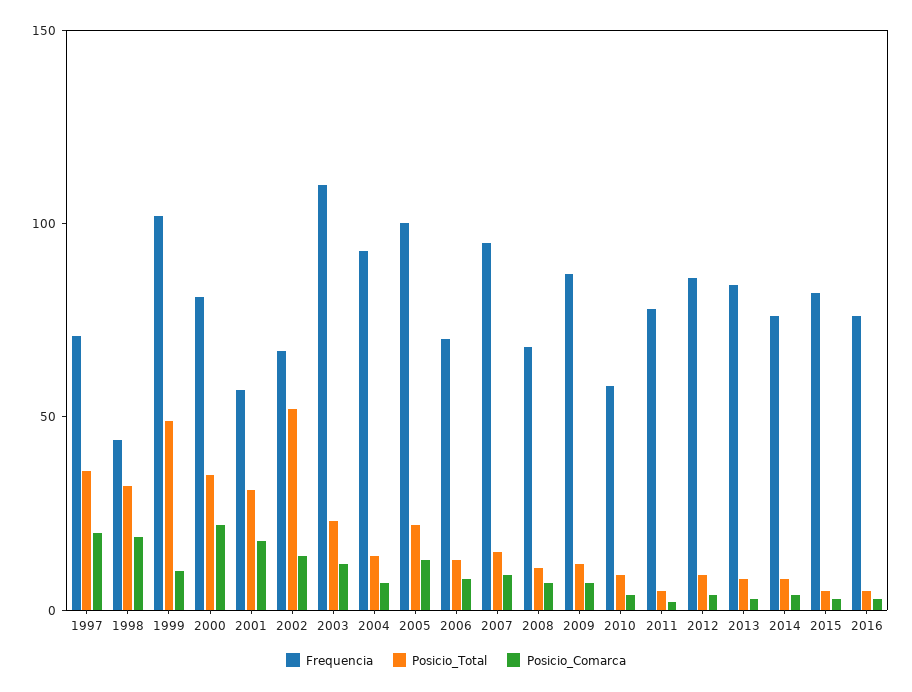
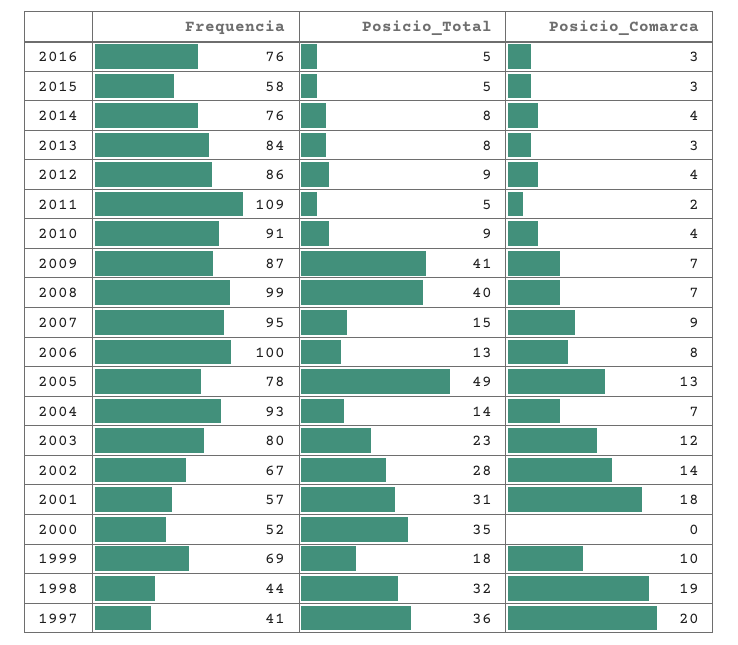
  {
    "Frequencia": {
-     "1997": 70,
+     "1997": 41,
      "1998": 44,
-     "1999": 100,
+     "1999": 69,
-     "2000": 80,
+     "2000": 52,
      "2001": 57,
      "2002": 67,
-     "2003": 110,
+     "2003": 80,
      "2004": 93,
-     "2005": 100,
+     "2005": 78,
-     "2006": 70,
+     "2006": 100,
      "2007": 95,
-     "2008": 70,
+     "2008": 99,
      "2009": 87,
-     "2010": 60,
+     "2010": 91,
-     "2011": 80,
+     "2011": 109,
      "2012": 86,
      "2013": 84,
      "2014": 76,
-     "2015": 80,
+     "2015": 58,
      "2016": 76
    },
    "Posicio_Total": {
      "1997": 36,
      "1998": 32,
-     "1999": 50,
+     "1999": 18,
      "2000": 35,
      "2001": 31,
-     "2002": 50,
+     "2002": 28,
      "2003": 23,
      "2004": 14,
-     "2005": 20,
+     "2005": 49,
      "2006": 13,
      "2007": 15,
-     "2008": 10,
+     "2008": 40,
-     "2009": 10,
+     "2009": 41,
      "2010": 9,
      "2011": 5,
      "2012": 9,
      "2013": 8,
      "2014": 8,
      "2015": 5,
      "2016": 5
    },
    "Posicio_Comarca": {
      "1997": 20,
      "1998": 19,
      "1999": 10,
-     "2000": 20,
+     "2000": 0,
      "2001": 18,
      "2002": 14,
      "2003": 12,
      "2004": 7,
      "2005": 13,
      "2006": 8,
      "2007": 9,
      "2008": 7,
      "2009": 7,
      "2010": 4,
      "2011": 2,
      "2012": 4,
      "2013": 3,
      "2014": 4,
      "2015": 3,
      "2016": 3
    }
  }

